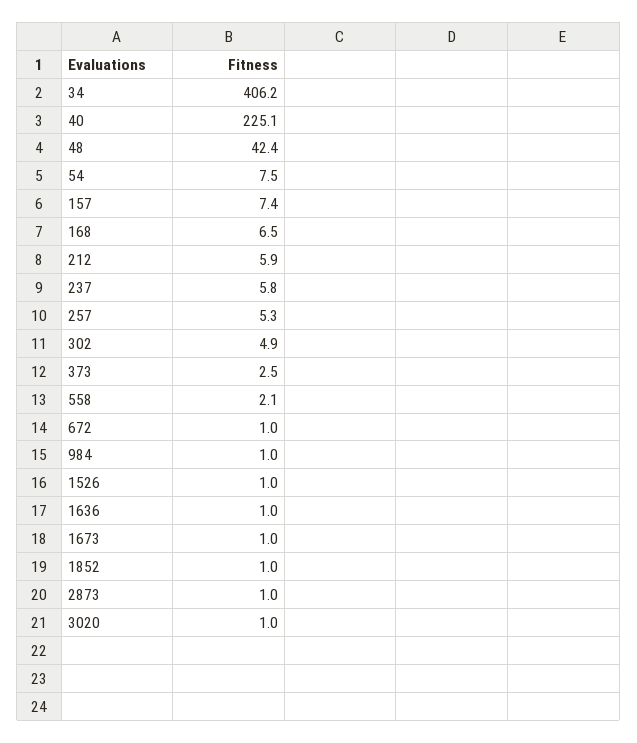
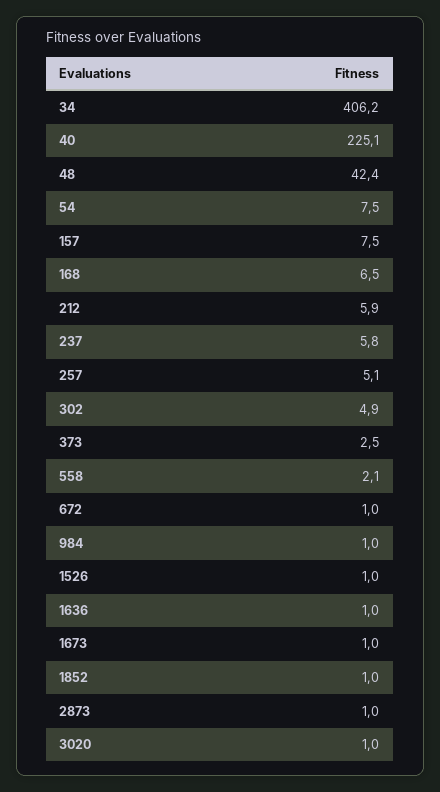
  {
    "34": 406.2,
    "40": 225.1,
    "48": 42.4,
    "54": 7.5,
-   "157": 7.4,
+   "157": 7.5,
    "168": 6.5,
    "212": 5.9,
    "237": 5.8,
-   "257": 5.3,
+   "257": 5.1,
    "302": 4.9,
    "373": 2.5,
    "558": 2.1,
    "672": 1,
    "984": 1,
    "1526": 1,
    "1636": 1,
    "1673": 1,
    "1852": 1,
    "2873": 1,
    "3020": 1
  }

